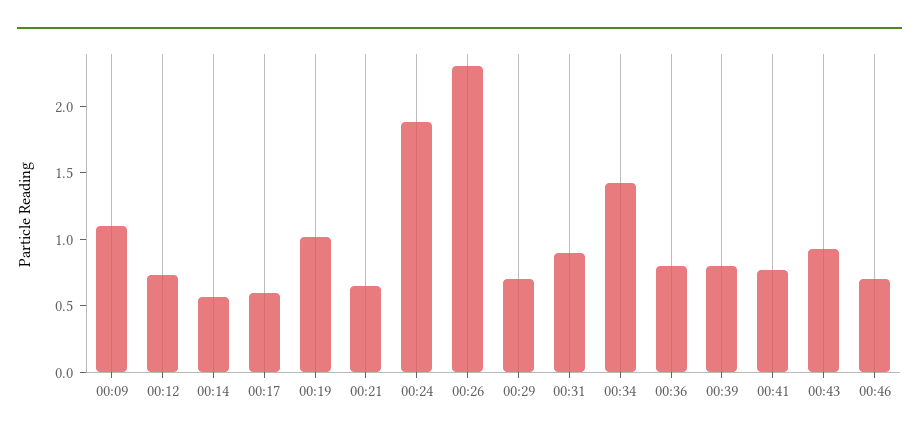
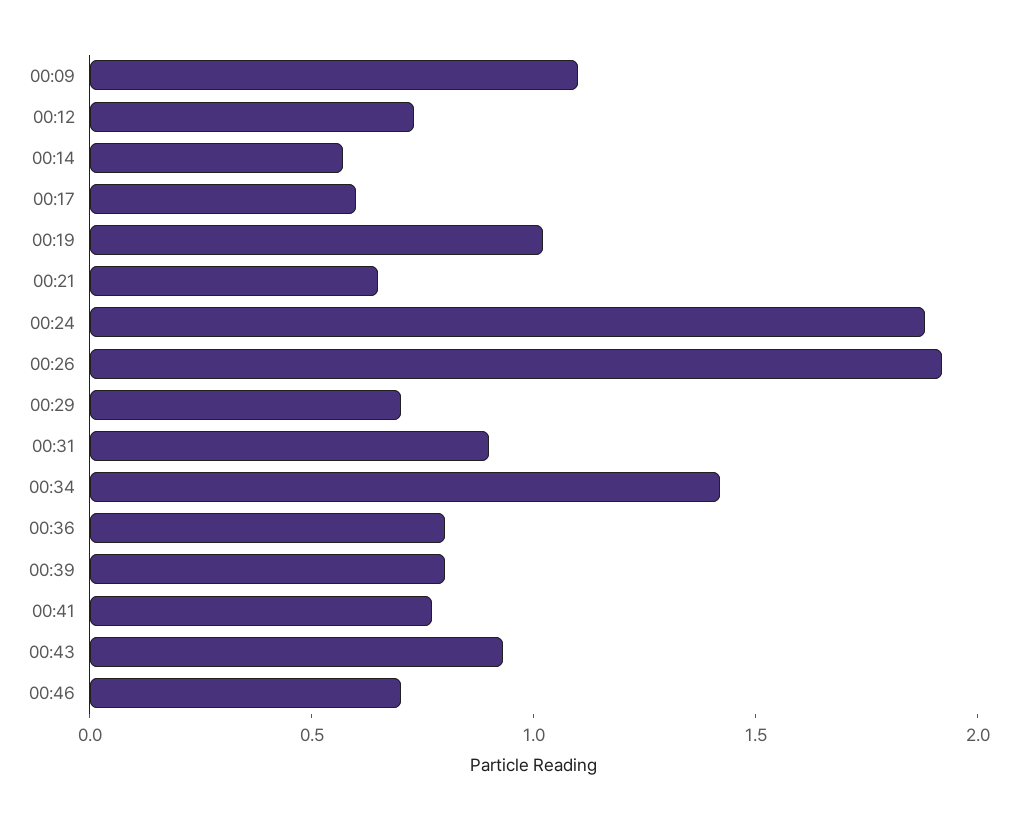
  {
    "00:09": 1.1,
    "00:12": 0.7,
    "00:14": 0.6,
    "00:17": 0.6,
    "00:19": 1,
    "00:21": 0.7,
    "00:24": 1.9,
-   "00:26": 2.3,
+   "00:26": 1.9,
    "00:29": 0.7,
    "00:31": 0.9,
    "00:34": 1.4,
    "00:36": 0.8,
    "00:39": 0.8,
    "00:41": 0.8,
    "00:43": 0.9,
    "00:46": 0.7
  }

